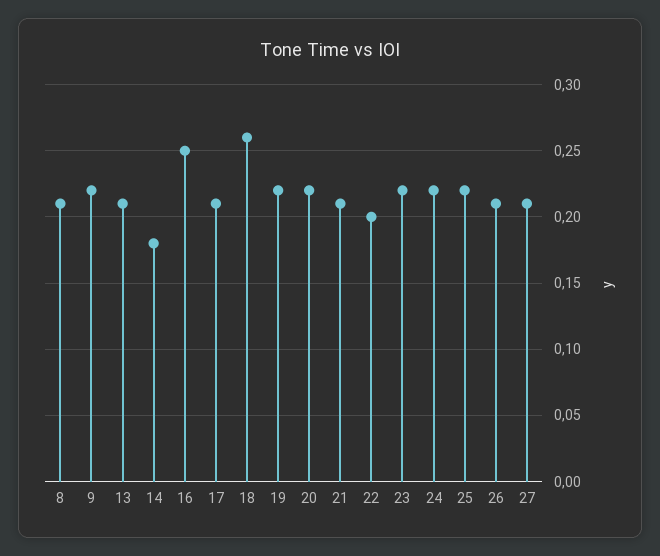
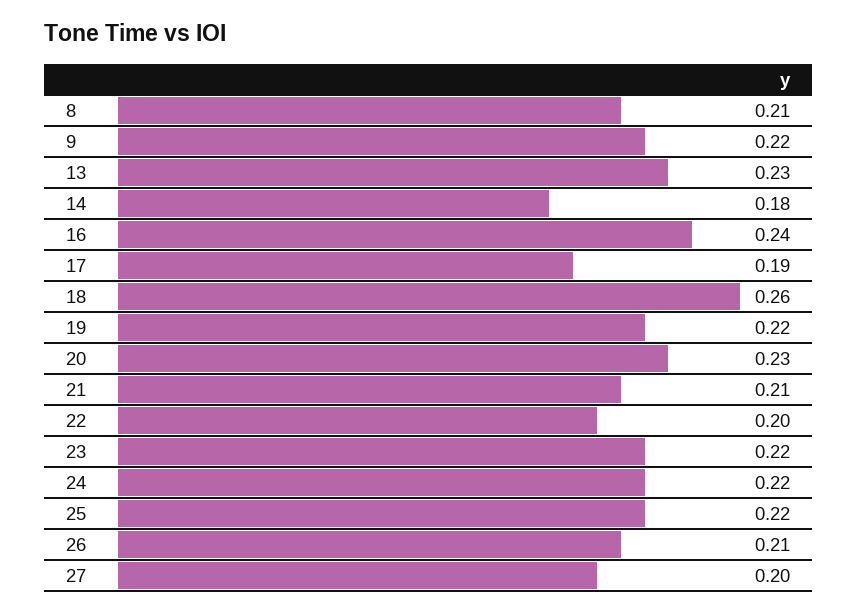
  {
    "8": 0.21,
    "9": 0.22,
-   "13": 0.21,
+   "13": 0.23,
    "14": 0.18,
-   "16": 0.25,
+   "16": 0.24,
-   "17": 0.21,
+   "17": 0.19,
    "18": 0.26,
    "19": 0.22,
-   "20": 0.22,
+   "20": 0.23,
    "21": 0.21,
    "22": 0.2,
    "23": 0.22,
    "24": 0.22,
    "25": 0.22,
    "26": 0.21,
-   "27": 0.21
+   "27": 0.2
  }

